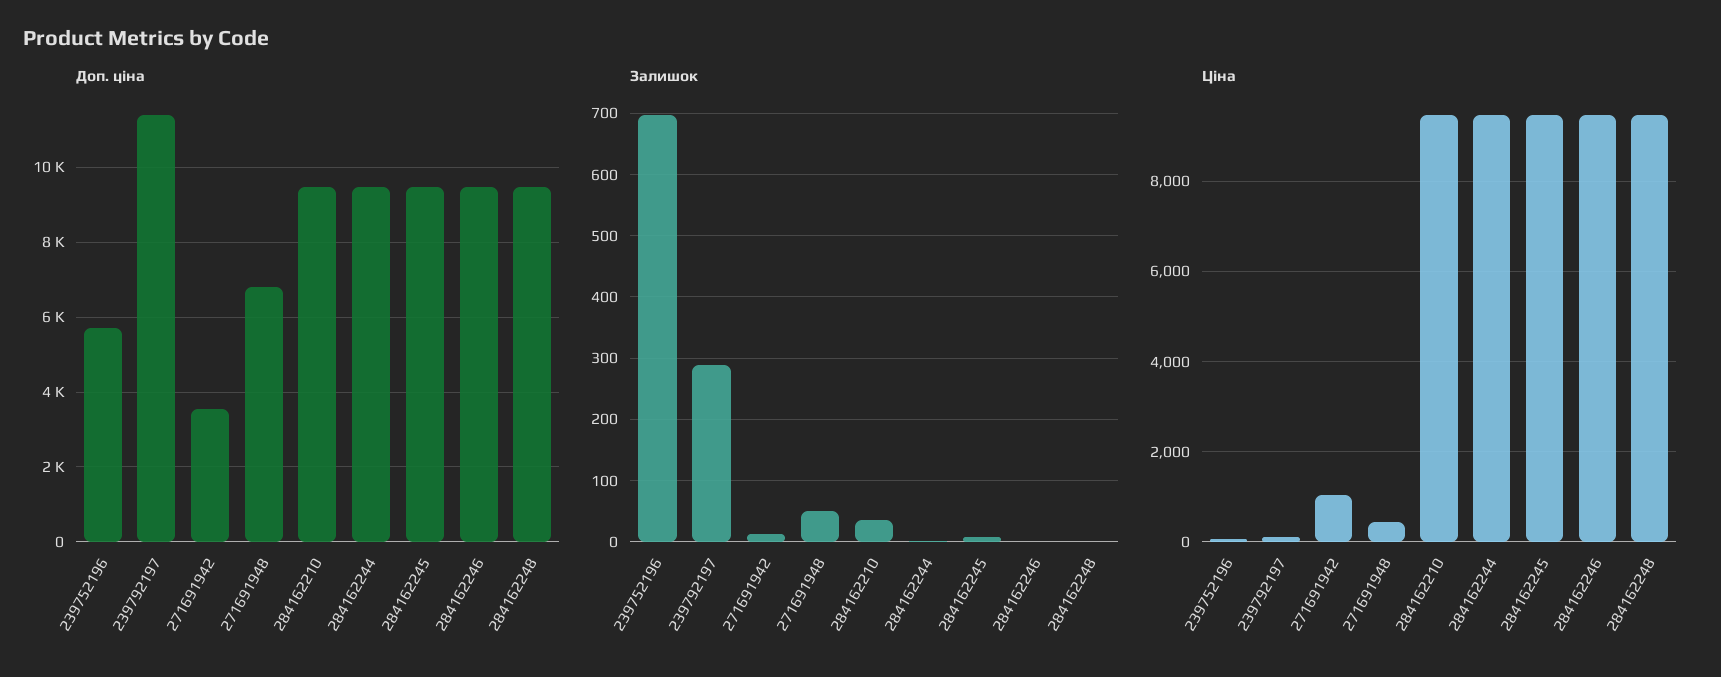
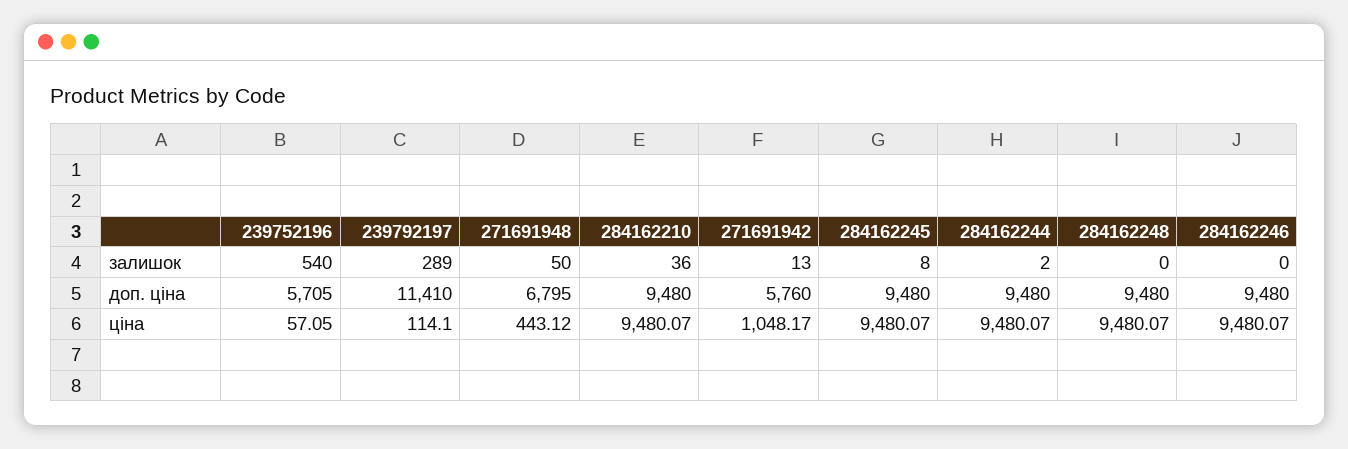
  {
    "Доп. ціна": {
      "239752196": 5705,
      "239792197": 11410,
-     "271691942": 3600,
+     "271691942": 5760,
      "271691948": 6795,
      "284162210": 9480,
      "284162244": 9480,
      "284162245": 9480,
      "284162246": 9480,
      "284162248": 9480
    },
    "Залишок": {
-     "239752196": 700,
+     "239752196": 540,
      "239792197": 289,
      "271691942": 13,
      "271691948": 50,
      "284162210": 36,
      "284162244": 2,
      "284162245": 8,
      "284162246": 0,
      "284162248": 0
    },
    "Ціна": {
      "239752196": 57.05,
      "239792197": 114.1,
      "271691942": 1048.17,
      "271691948": 443.12,
      "284162210": 9480.07,
      "284162244": 9480.07,
      "284162245": 9480.07,
      "284162246": 9480.07,
      "284162248": 9480.07
    }
  }

